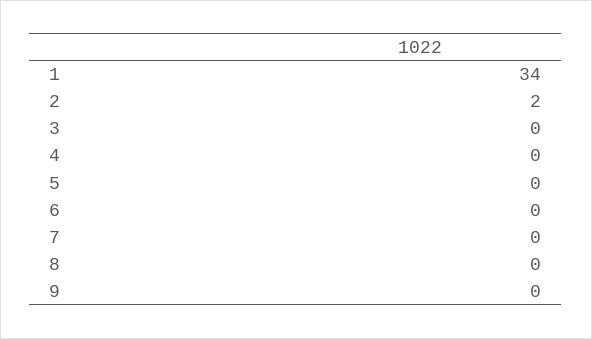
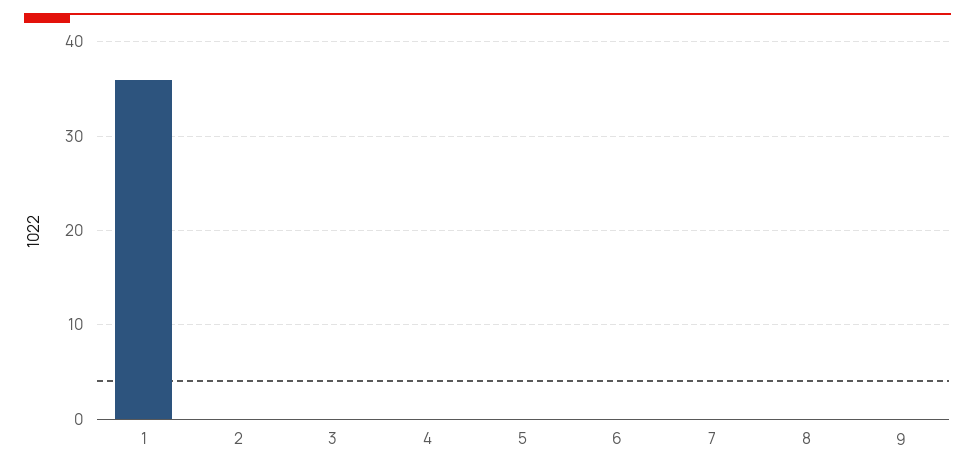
  {
-   "1": 34,
+   "1": 36,
-   "2": 2,
+   "2": 0,
    "3": 0,
    "4": 0,
    "5": 0,
    "6": 0,
    "7": 0,
    "8": 0,
    "9": 0
  }

